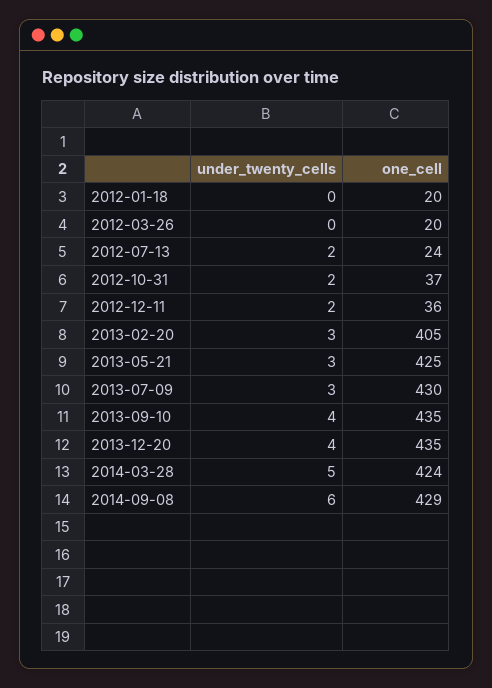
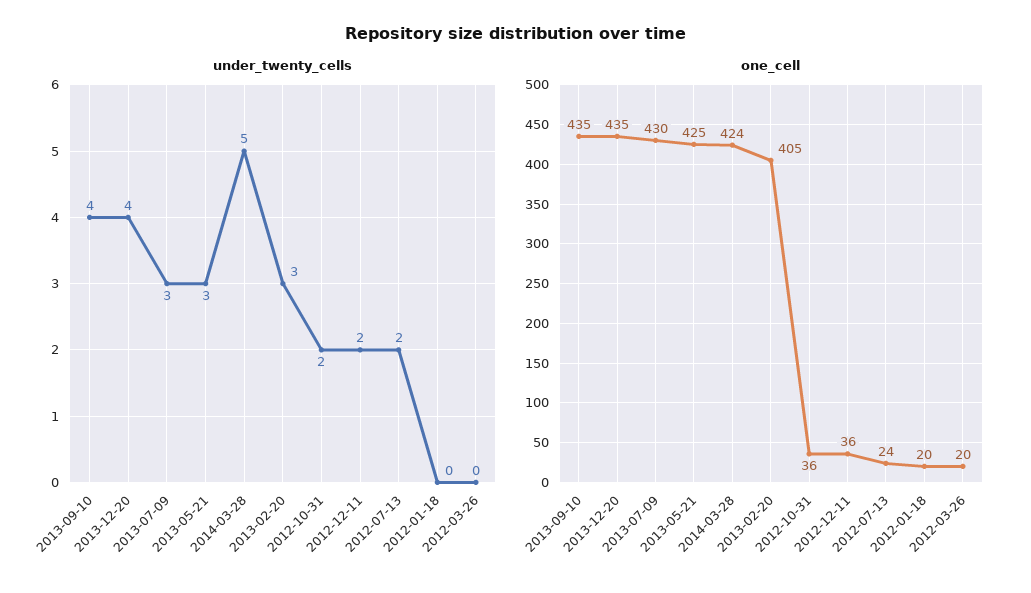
  {
    "under_twenty_cells": {
      "2012-01-18": 0,
      "2012-03-26": 0,
      "2012-07-13": 2,
      "2012-10-31": 2,
      "2012-12-11": 2,
      "2013-02-20": 3,
      "2013-05-21": 3,
      "2013-07-09": 3,
      "2013-09-10": 4,
      "2013-12-20": 4,
-     "2014-03-28": 5,
+     "2014-03-28": 5
-     "2014-09-08": 6
    },
    "one_cell": {
      "2012-01-18": 20,
      "2012-03-26": 20,
      "2012-07-13": 24,
-     "2012-10-31": 37,
+     "2012-10-31": 36,
      "2012-12-11": 36,
      "2013-02-20": 405,
      "2013-05-21": 425,
      "2013-07-09": 430,
      "2013-09-10": 435,
      "2013-12-20": 435,
-     "2014-03-28": 424,
+     "2014-03-28": 424
-     "2014-09-08": 429
    }
  }

